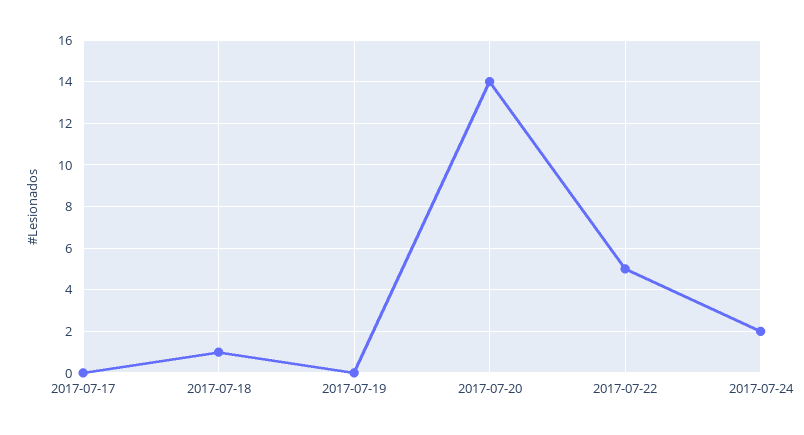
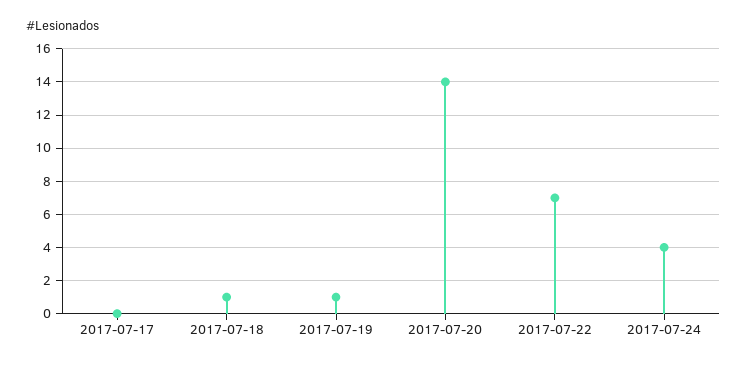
  {
    "2017-07-17": 0,
    "2017-07-18": 1,
-   "2017-07-19": 0,
+   "2017-07-19": 1,
    "2017-07-20": 14,
-   "2017-07-22": 5,
+   "2017-07-22": 7,
-   "2017-07-24": 2
+   "2017-07-24": 4
  }

